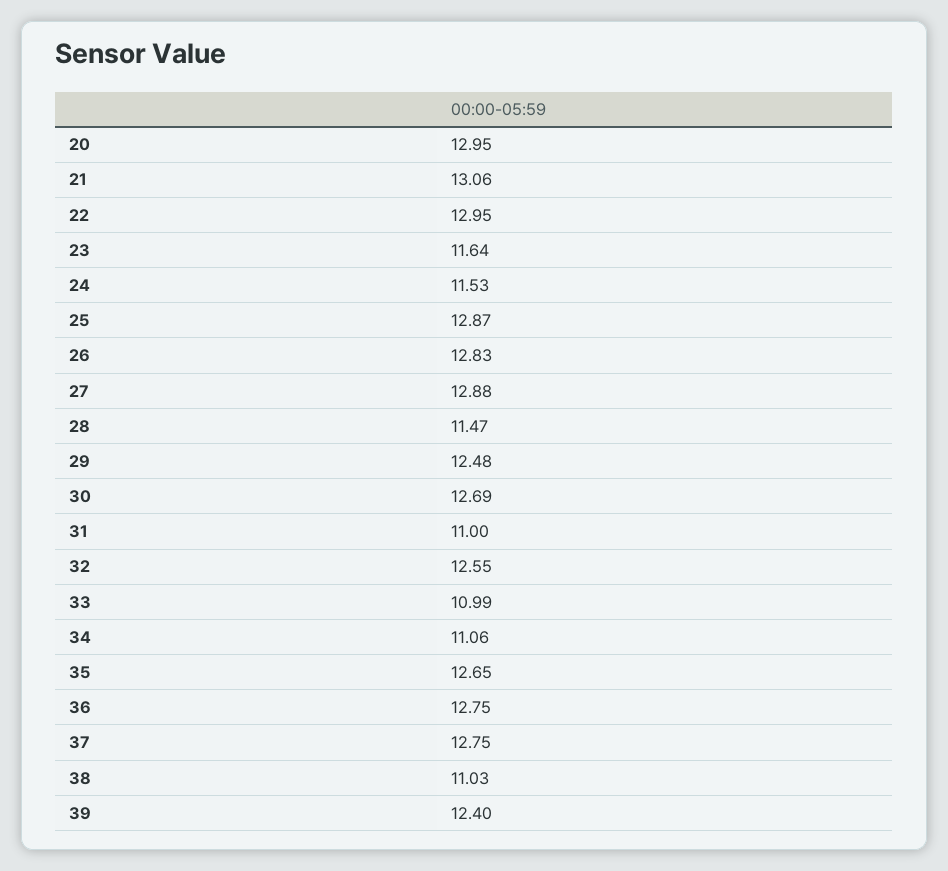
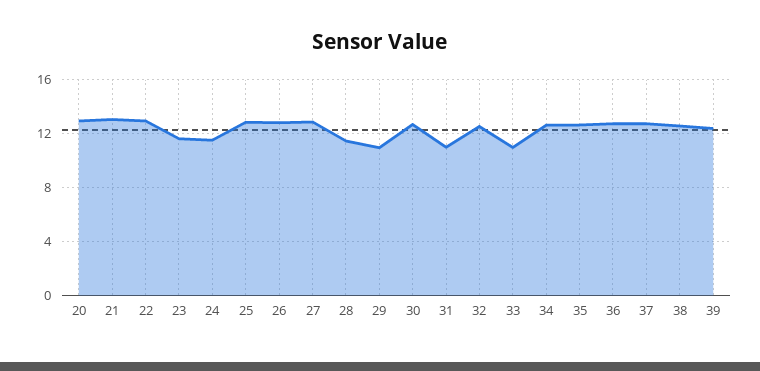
  {
    "20": 12.95,
    "21": 13.06,
    "22": 12.95,
    "23": 11.64,
    "24": 11.53,
    "25": 12.87,
    "26": 12.83,
    "27": 12.88,
    "28": 11.47,
-   "29": 12.48,
+   "29": 11,
    "30": 12.69,
    "31": 11,
    "32": 12.55,
    "33": 10.99,
-   "34": 11.06,
+   "34": 12.5,
    "35": 12.65,
    "36": 12.75,
    "37": 12.75,
-   "38": 11.03,
+   "38": 12.5,
    "39": 12.4
  }

